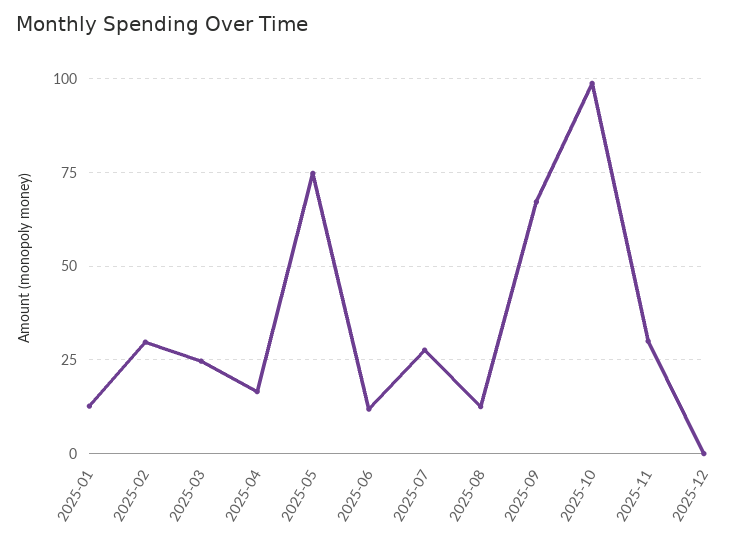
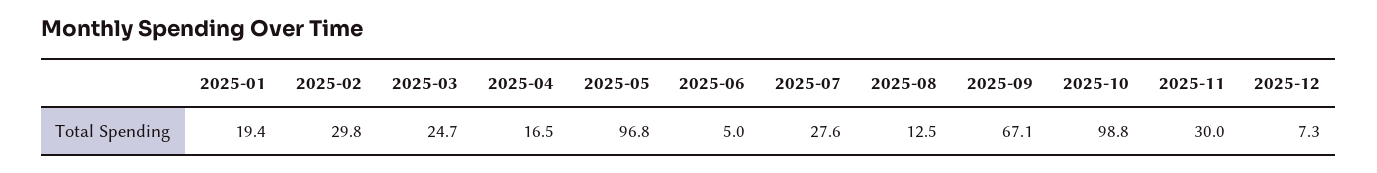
  {
-   "2025-01": 12.5,
+   "2025-01": 19.4,
    "2025-02": 29.8,
    "2025-03": 24.7,
    "2025-04": 16.5,
-   "2025-05": 75,
+   "2025-05": 96.8,
-   "2025-06": 12.5,
+   "2025-06": 5,
    "2025-07": 27.6,
    "2025-08": 12.5,
    "2025-09": 67.1,
    "2025-10": 98.8,
    "2025-11": 30,
-   "2025-12": 0
+   "2025-12": 7.3
  }

